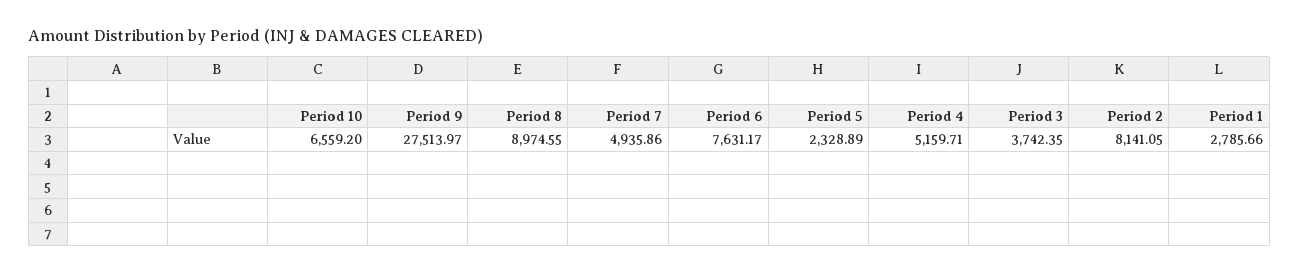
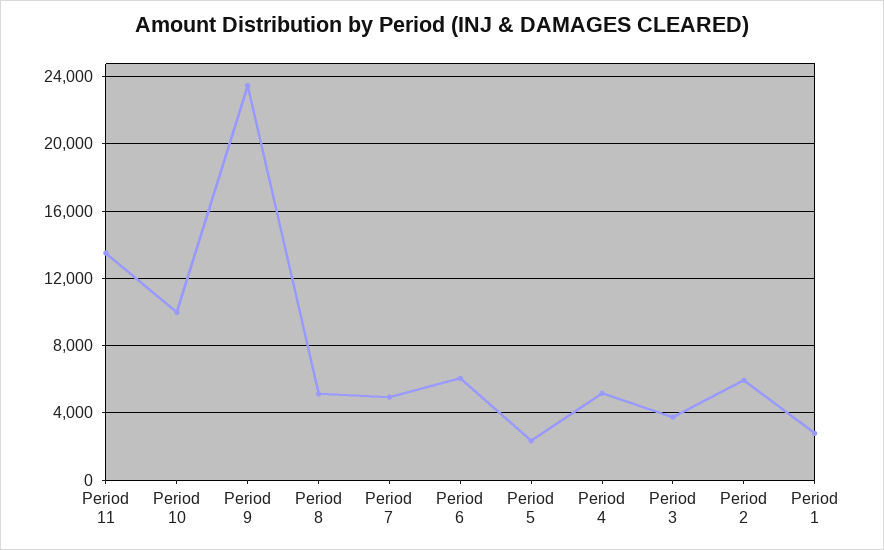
  {
-   "Period 10": 6559.2,
+   "Period 10": 10000,
-   "Period 9": 27513.97,
+   "Period 9": 23500,
-   "Period 8": 8974.55,
+   "Period 8": 5000,
    "Period 7": 4935.86,
-   "Period 6": 7631.17,
+   "Period 6": 6000,
    "Period 5": 2328.89,
    "Period 4": 5159.71,
    "Period 3": 3742.35,
-   "Period 2": 8141.05,
+   "Period 2": 6000,
-   "Period 1": 2785.66
+   "Period 1": 2785.66,
+   "Period 11": 13500
  }

